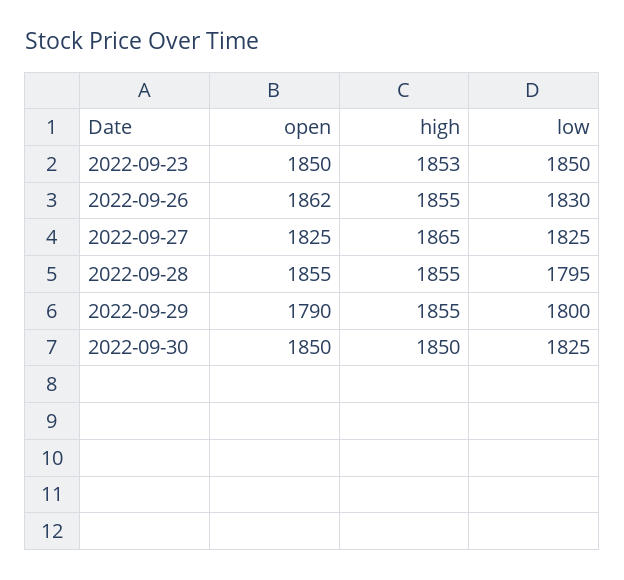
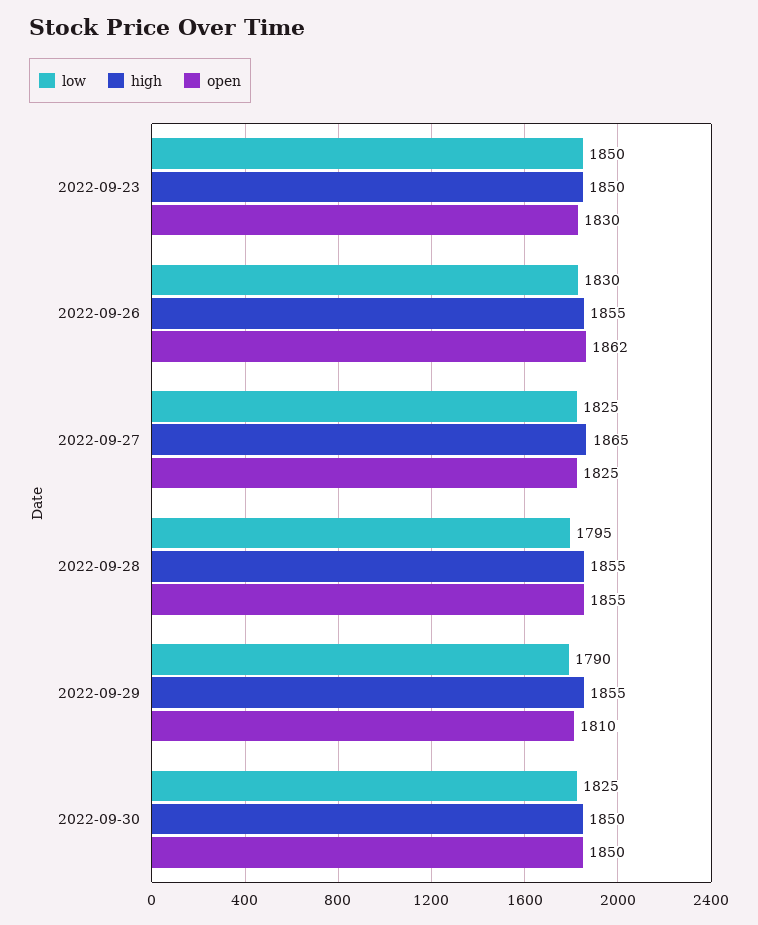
  {
    "open": {
-     "2022-09-23": 1850,
+     "2022-09-23": 1830,
      "2022-09-26": 1862,
      "2022-09-27": 1825,
      "2022-09-28": 1855,
-     "2022-09-29": 1790,
+     "2022-09-29": 1810,
      "2022-09-30": 1850
    },
    "high": {
-     "2022-09-23": 1853,
+     "2022-09-23": 1850,
      "2022-09-26": 1855,
      "2022-09-27": 1865,
      "2022-09-28": 1855,
      "2022-09-29": 1855,
      "2022-09-30": 1850
    },
    "low": {
      "2022-09-23": 1850,
      "2022-09-26": 1830,
      "2022-09-27": 1825,
      "2022-09-28": 1795,
-     "2022-09-29": 1800,
+     "2022-09-29": 1790,
      "2022-09-30": 1825
    }
  }

